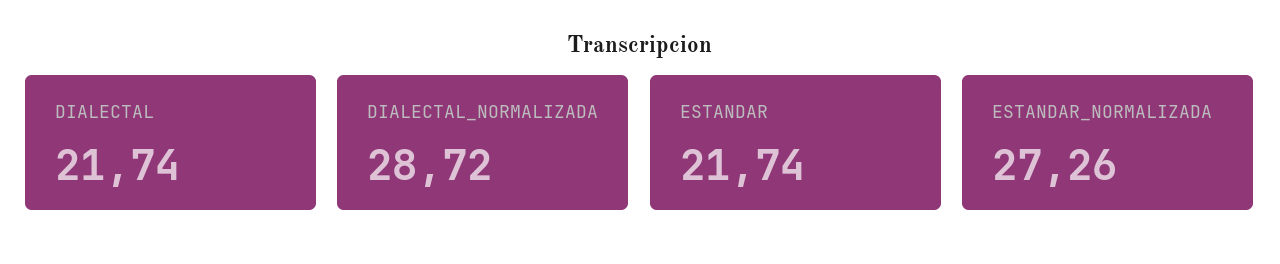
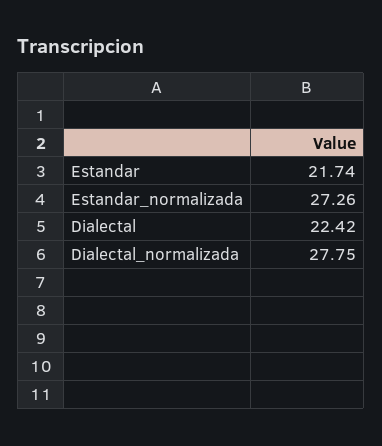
  {
-   "DIALECTAL": 21.74,
+   "DIALECTAL": 22.42,
-   "DIALECTAL_NORMALIZADA": 28.72,
+   "DIALECTAL_NORMALIZADA": 27.75,
    "ESTANDAR": 21.74,
    "ESTANDAR_NORMALIZADA": 27.26
  }

